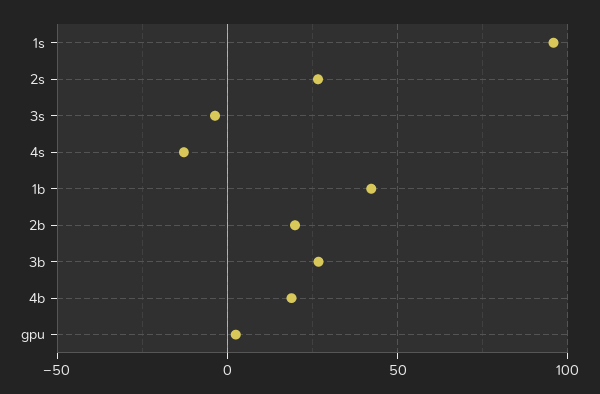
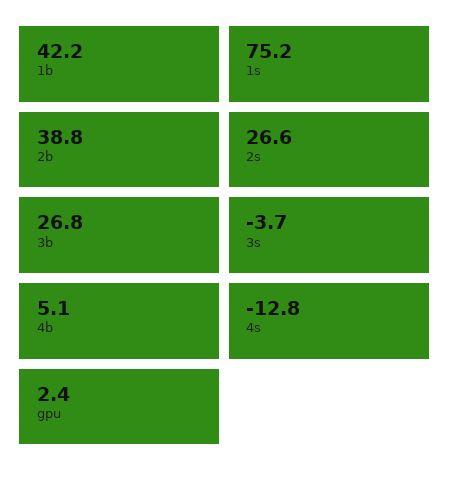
  {
-   "1s": 95,
+   "1s": 75.2,
    "2s": 26.6,
    "3s": -3.7,
    "4s": -12.8,
    "1b": 42.2,
-   "2b": 20,
+   "2b": 38.8,
    "3b": 26.8,
-   "4b": 20,
+   "4b": 5.1,
    "gpu": 2.4
  }

